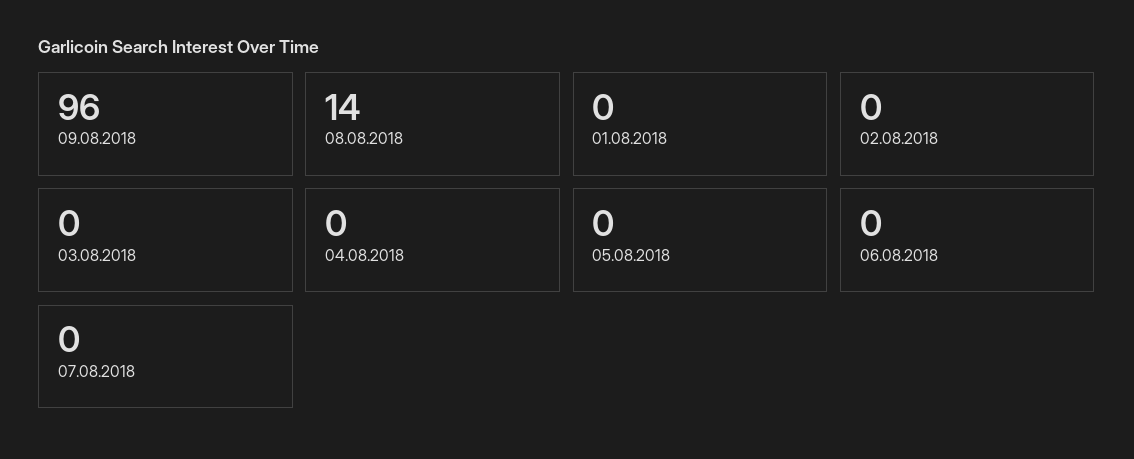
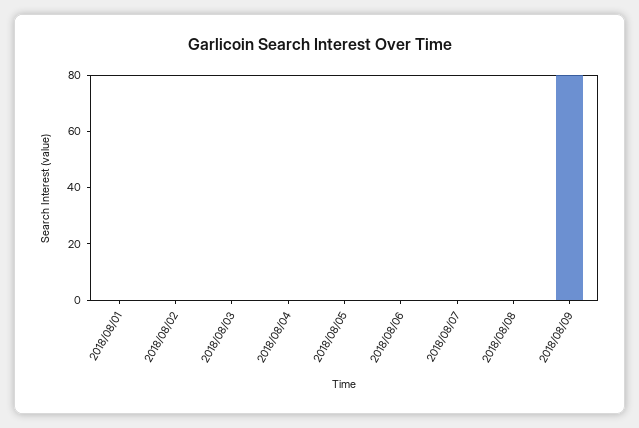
  {
-   "09.08.2018": 96,
+   "09.08.2018": 80,
-   "08.08.2018": 14,
+   "08.08.2018": 0,
    "01.08.2018": 0,
    "02.08.2018": 0,
    "03.08.2018": 0,
    "04.08.2018": 0,
    "05.08.2018": 0,
    "06.08.2018": 0,
    "07.08.2018": 0
  }

